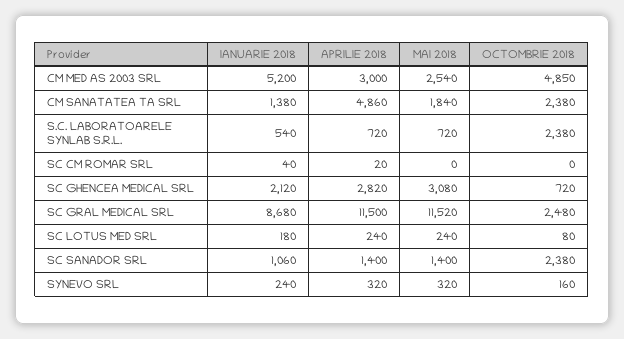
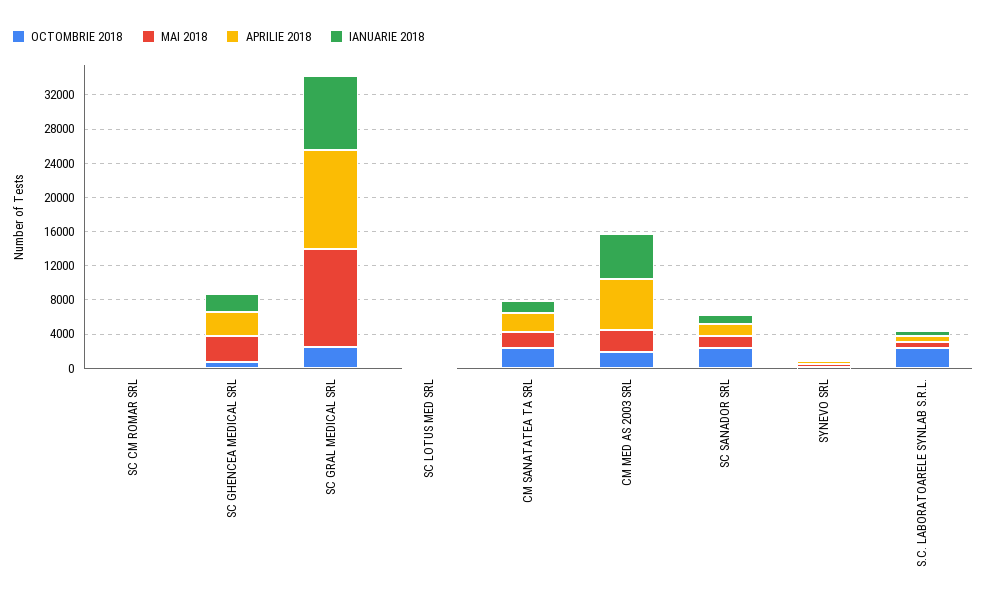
  {
    "IANUARIE 2018": {
      "CM MED AS 2003 SRL": 5200,
      "CM SANATATEA TA SRL": 1380,
      "S.C. LABORATOARELE SYNLAB S.R.L.": 540,
      "SC CM ROMAR SRL": 40,
      "SC GHENCEA MEDICAL SRL": 2120,
      "SC GRAL MEDICAL SRL": 8680,
      "SC LOTUS MED SRL": 180,
      "SC SANADOR SRL": 1060,
      "SYNEVO SRL": 240
    },
    "APRILIE 2018": {
-     "CM MED AS 2003 SRL": 3000,
+     "CM MED AS 2003 SRL": 6000,
-     "CM SANATATEA TA SRL": 4860,
+     "CM SANATATEA TA SRL": 2000,
      "S.C. LABORATOARELE SYNLAB S.R.L.": 720,
      "SC CM ROMAR SRL": 20,
      "SC GHENCEA MEDICAL SRL": 2820,
      "SC GRAL MEDICAL SRL": 11500,
      "SC LOTUS MED SRL": 240,
      "SC SANADOR SRL": 1400,
      "SYNEVO SRL": 320
    },
    "MAI 2018": {
      "CM MED AS 2003 SRL": 2540,
      "CM SANATATEA TA SRL": 1840,
      "S.C. LABORATOARELE SYNLAB S.R.L.": 720,
      "SC CM ROMAR SRL": 0,
      "SC GHENCEA MEDICAL SRL": 3080,
      "SC GRAL MEDICAL SRL": 11520,
      "SC LOTUS MED SRL": 240,
      "SC SANADOR SRL": 1400,
      "SYNEVO SRL": 320
    },
    "OCTOMBRIE 2018": {
-     "CM MED AS 2003 SRL": 4850,
+     "CM MED AS 2003 SRL": 2000,
      "CM SANATATEA TA SRL": 2380,
      "S.C. LABORATOARELE SYNLAB S.R.L.": 2380,
      "SC CM ROMAR SRL": 0,
      "SC GHENCEA MEDICAL SRL": 720,
      "SC GRAL MEDICAL SRL": 2480,
      "SC LOTUS MED SRL": 80,
      "SC SANADOR SRL": 2380,
      "SYNEVO SRL": 160
    }
  }

